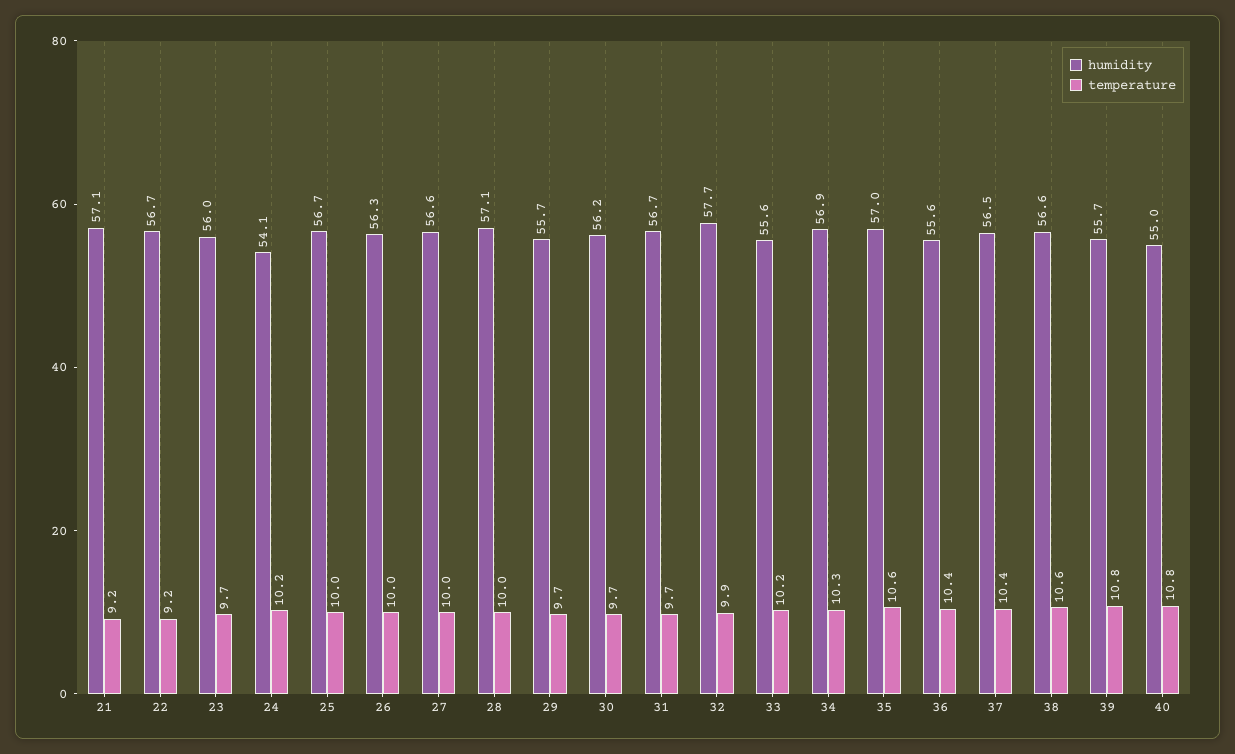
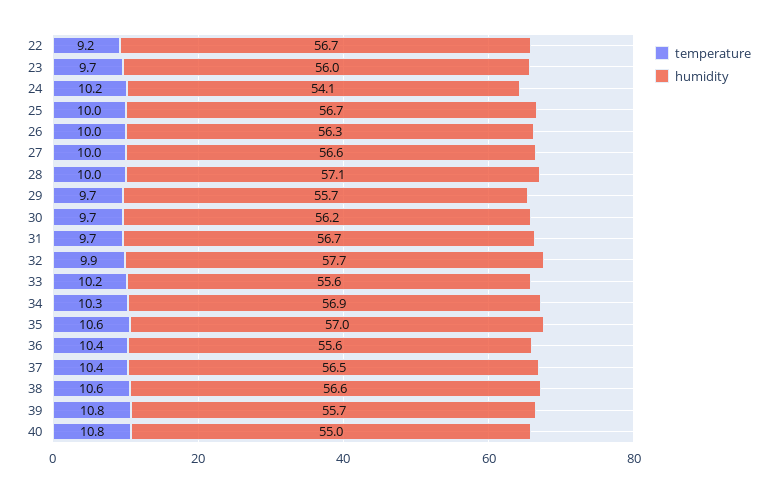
  {
    "humidity": {
-     "21": 57.1,
      "22": 56.7,
      "23": 56,
      "24": 54.1,
      "25": 56.7,
      "26": 56.3,
      "27": 56.6,
      "28": 57.1,
      "29": 55.7,
      "30": 56.2,
      "31": 56.7,
      "32": 57.7,
      "33": 55.6,
      "34": 56.9,
      "35": 57,
      "36": 55.6,
      "37": 56.5,
      "38": 56.6,
      "39": 55.7,
      "40": 55
    },
    "temperature": {
-     "21": 9.2,
      "22": 9.2,
      "23": 9.7,
      "24": 10.2,
      "25": 10,
      "26": 10,
      "27": 10,
      "28": 10,
      "29": 9.7,
      "30": 9.7,
      "31": 9.7,
      "32": 9.9,
      "33": 10.2,
      "34": 10.3,
      "35": 10.6,
      "36": 10.4,
      "37": 10.4,
      "38": 10.6,
      "39": 10.8,
      "40": 10.8
    }
  }

